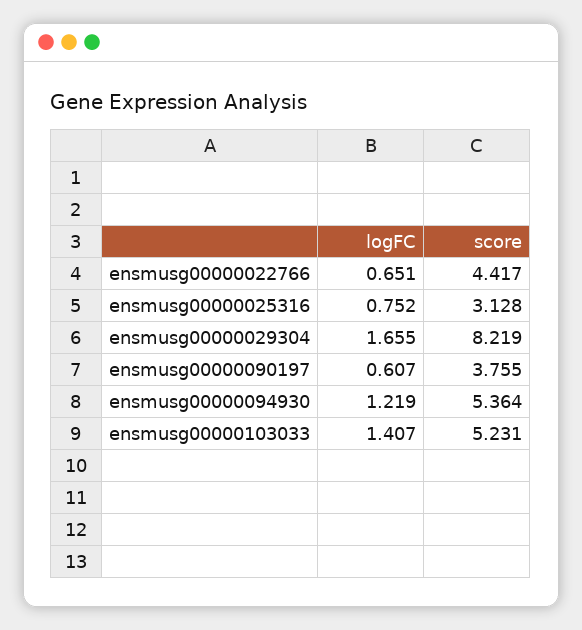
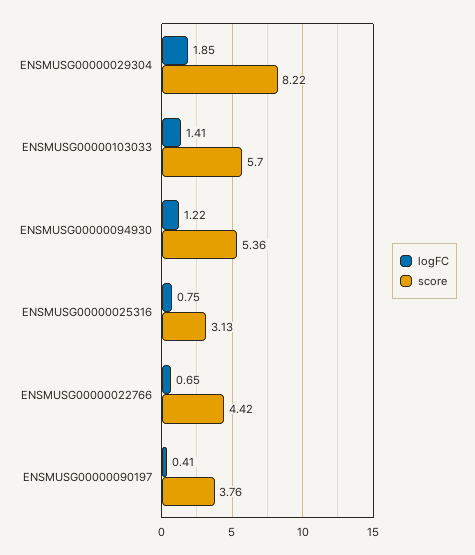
  {
    "logFC": {
      "ensmusg00000022766": 0.651,
      "ensmusg00000025316": 0.752,
-     "ensmusg00000029304": 1.655,
+     "ensmusg00000029304": 1.85,
-     "ensmusg00000090197": 0.607,
+     "ensmusg00000090197": 0.41,
      "ensmusg00000094930": 1.219,
      "ensmusg00000103033": 1.407
    },
    "score": {
      "ensmusg00000022766": 4.417,
      "ensmusg00000025316": 3.128,
      "ensmusg00000029304": 8.219,
      "ensmusg00000090197": 3.755,
      "ensmusg00000094930": 5.364,
-     "ensmusg00000103033": 5.231
+     "ensmusg00000103033": 5.7
    }
  }

